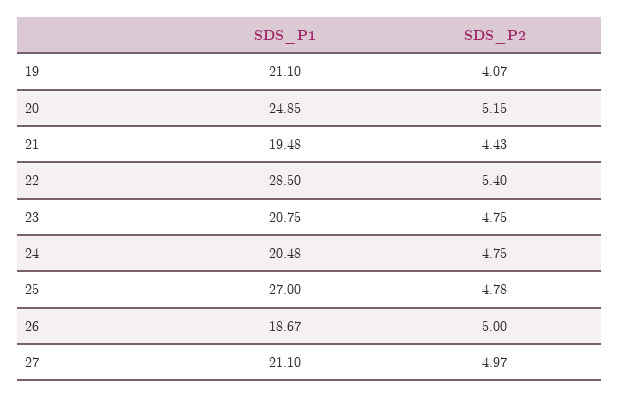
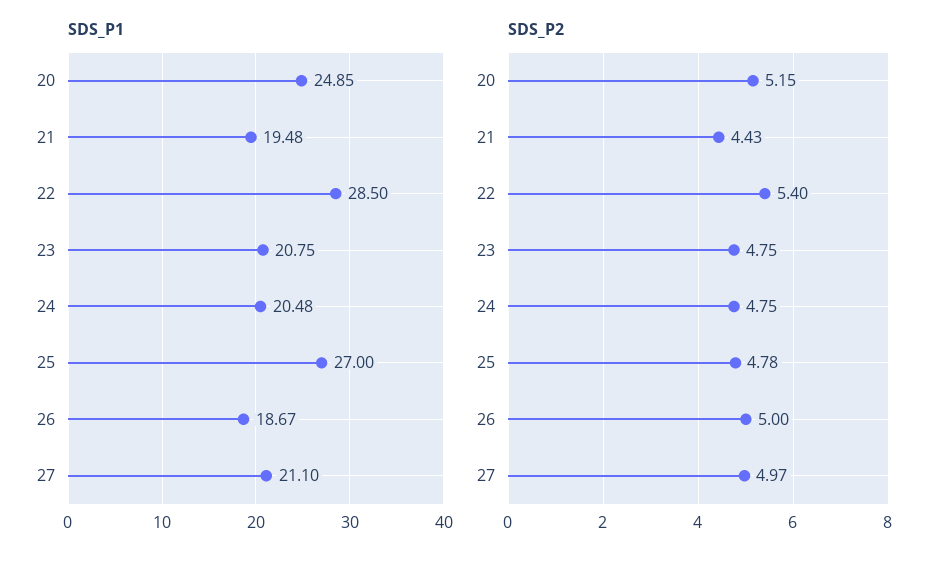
  {
    "SDS_P1": {
-     "19": 21.1,
      "20": 24.85,
      "21": 19.48,
      "22": 28.5,
      "23": 20.75,
      "24": 20.48,
      "25": 27,
      "26": 18.67,
      "27": 21.1
    },
    "SDS_P2": {
-     "19": 4.07,
      "20": 5.15,
      "21": 4.43,
      "22": 5.4,
      "23": 4.75,
      "24": 4.75,
      "25": 4.78,
      "26": 5,
      "27": 4.97
    }
  }

